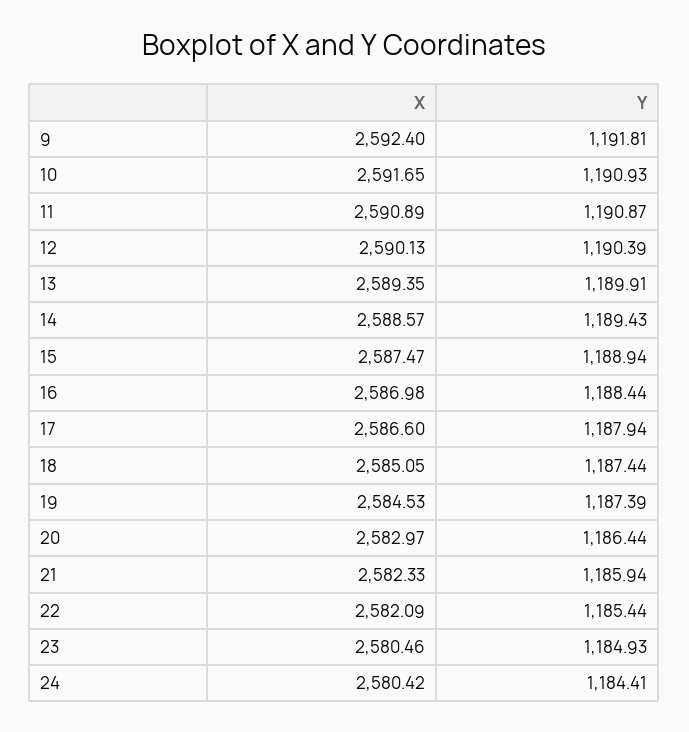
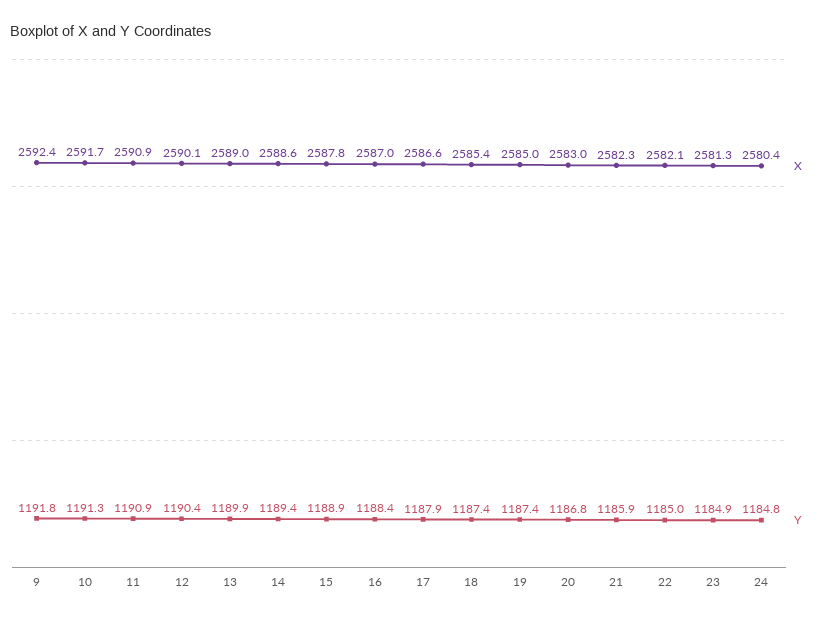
  {
    "X": {
      "9": 2592.4,
      "10": 2591.65,
      "11": 2590.89,
      "12": 2590.13,
-     "13": 2589.35,
+     "13": 2589,
      "14": 2588.57,
-     "15": 2587.47,
+     "15": 2587.8,
      "16": 2586.98,
      "17": 2586.6,
-     "18": 2585.05,
+     "18": 2585.4,
-     "19": 2584.53,
+     "19": 2585,
      "20": 2582.97,
      "21": 2582.33,
      "22": 2582.09,
-     "23": 2580.46,
+     "23": 2581.3,
      "24": 2580.42
    },
    "Y": {
      "9": 1191.81,
-     "10": 1190.93,
+     "10": 1191.3,
      "11": 1190.87,
      "12": 1190.39,
      "13": 1189.91,
      "14": 1189.43,
      "15": 1188.94,
      "16": 1188.44,
      "17": 1187.94,
      "18": 1187.44,
      "19": 1187.39,
-     "20": 1186.44,
+     "20": 1186.8,
      "21": 1185.94,
-     "22": 1185.44,
+     "22": 1185,
      "23": 1184.93,
-     "24": 1184.41
+     "24": 1184.8
    }
  }

